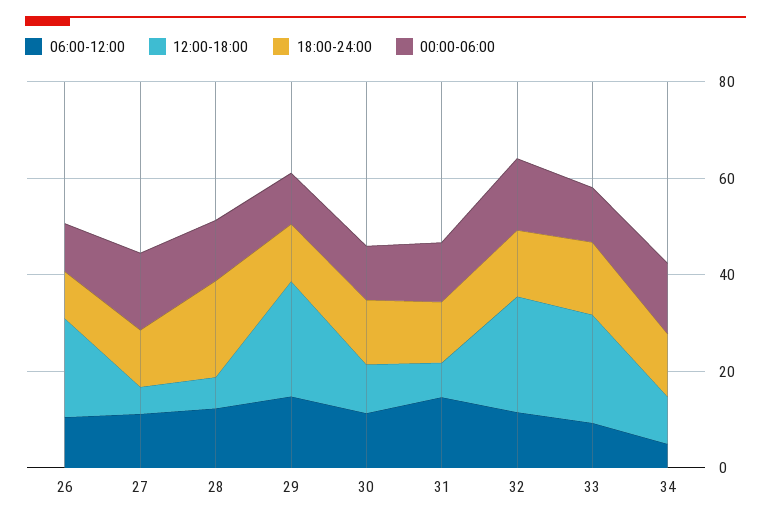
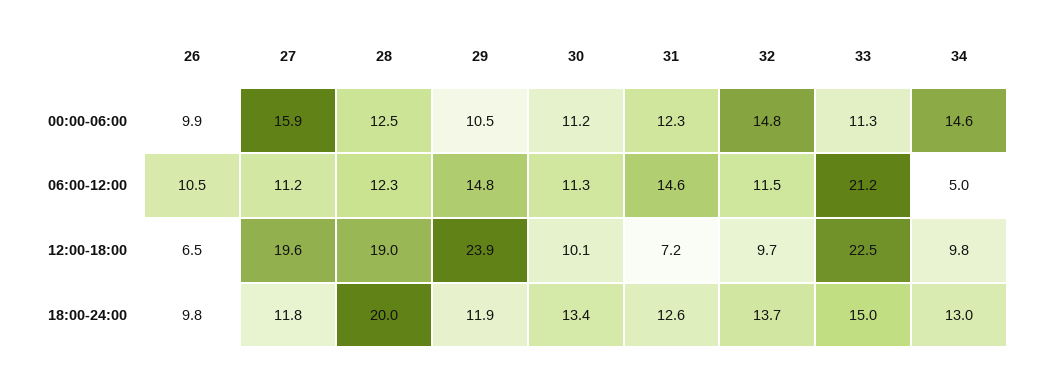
  {
    "06:00-12:00": {
      "26": 10.5,
      "27": 11.2,
      "28": 12.3,
      "29": 14.8,
      "30": 11.3,
      "31": 14.6,
      "32": 11.5,
-     "33": 10,
+     "33": 21.2,
      "34": 5
    },
    "12:00-18:00": {
-     "26": 20,
+     "26": 6.5,
-     "27": 5,
+     "27": 19.6,
-     "28": 5,
+     "28": 19,
      "29": 23.9,
      "30": 10.1,
      "31": 7.2,
-     "32": 25,
+     "32": 9.7,
      "33": 22.5,
      "34": 9.8
    },
    "18:00-24:00": {
      "26": 9.8,
      "27": 11.8,
      "28": 20,
      "29": 11.9,
      "30": 13.4,
      "31": 12.6,
      "32": 13.7,
      "33": 15,
      "34": 13
    },
    "00:00-06:00": {
      "26": 9.9,
      "27": 15.9,
      "28": 12.5,
      "29": 10.5,
      "30": 11.2,
      "31": 12.3,
      "32": 14.8,
      "33": 11.3,
      "34": 14.6
    }
  }

